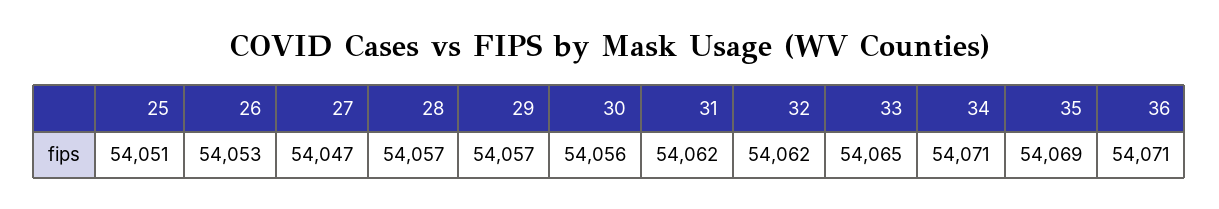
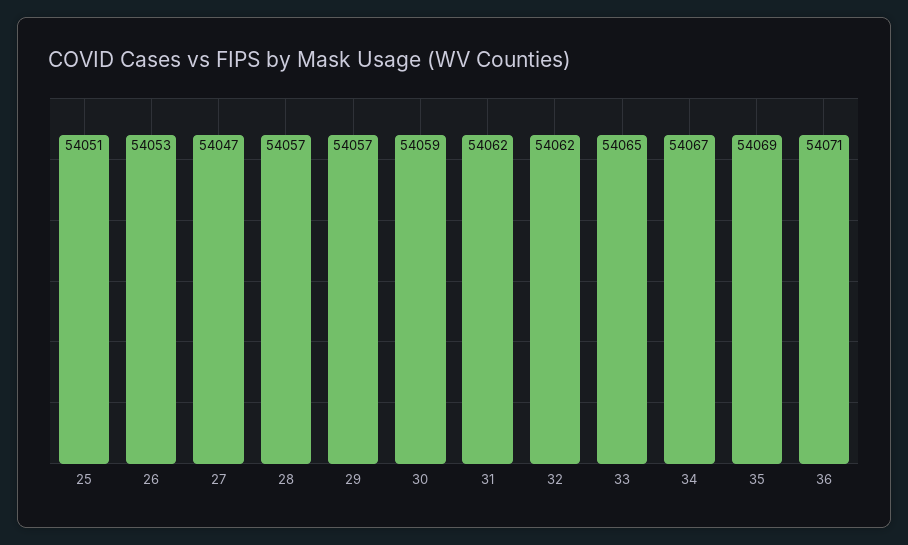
  {
    "25": 54051,
    "26": 54053,
    "27": 54047,
    "28": 54057,
    "29": 54057,
-   "30": 54056,
+   "30": 54059,
    "31": 54062,
    "32": 54062,
    "33": 54065,
-   "34": 54071,
+   "34": 54067,
    "35": 54069,
    "36": 54071
  }

